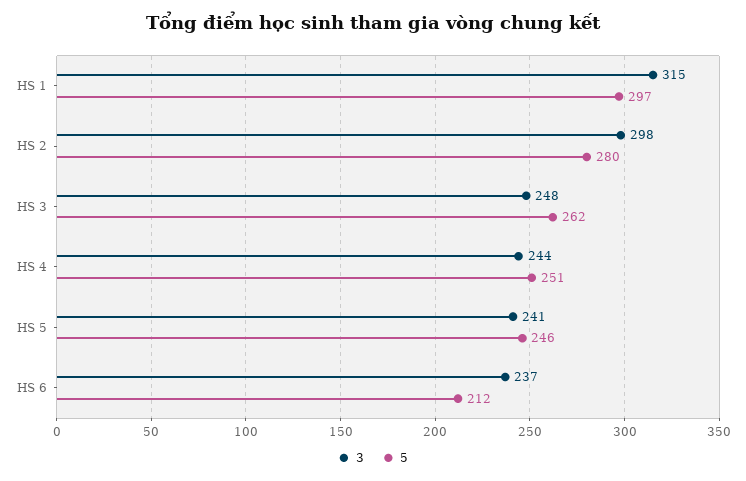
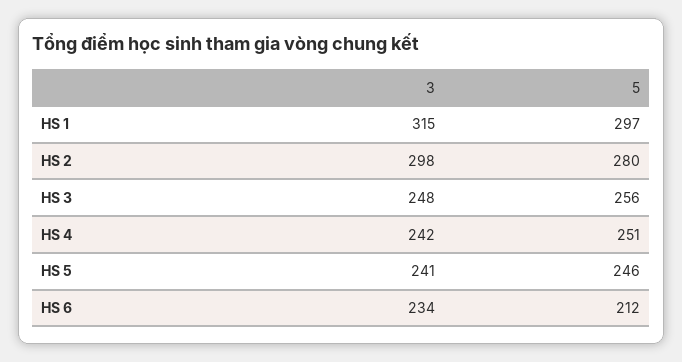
  {
    "3": {
      "HS 1": 315,
      "HS 2": 298,
      "HS 3": 248,
-     "HS 4": 244,
+     "HS 4": 242,
      "HS 5": 241,
-     "HS 6": 237
+     "HS 6": 234
    },
    "5": {
      "HS 1": 297,
      "HS 2": 280,
-     "HS 3": 262,
+     "HS 3": 256,
      "HS 4": 251,
      "HS 5": 246,
      "HS 6": 212
    }
  }

